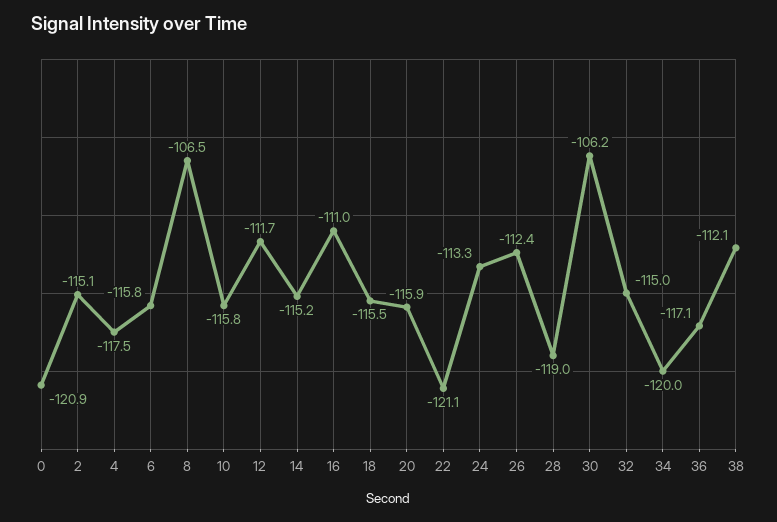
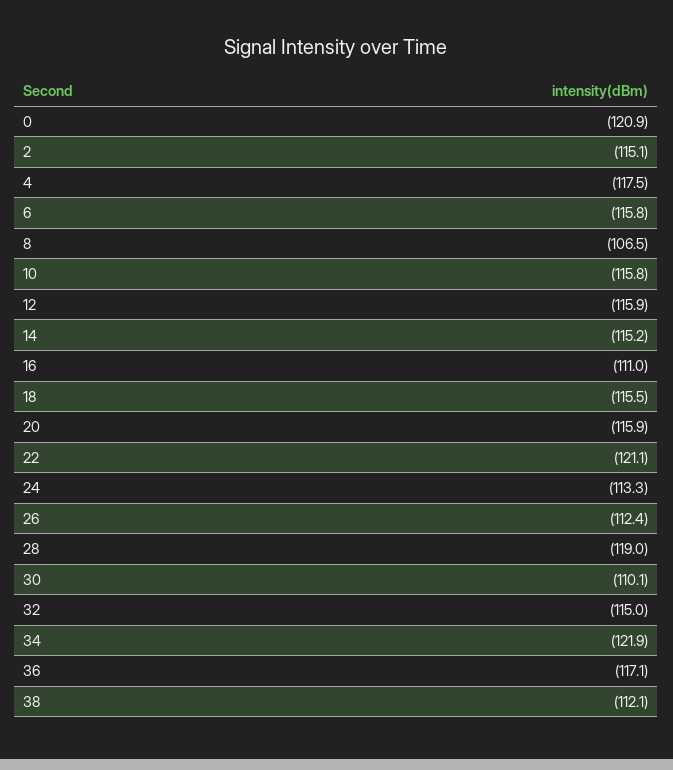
  {
    "0": -120.9,
    "2": -115.1,
    "4": -117.5,
    "6": -115.8,
    "8": -106.5,
    "10": -115.8,
-   "12": -111.7,
+   "12": -115.9,
    "14": -115.2,
    "16": -111,
    "18": -115.5,
    "20": -115.9,
    "22": -121.1,
    "24": -113.3,
    "26": -112.4,
    "28": -119,
-   "30": -106.2,
+   "30": -110.1,
    "32": -115,
-   "34": -120,
+   "34": -121.9,
    "36": -117.1,
    "38": -112.1
  }

